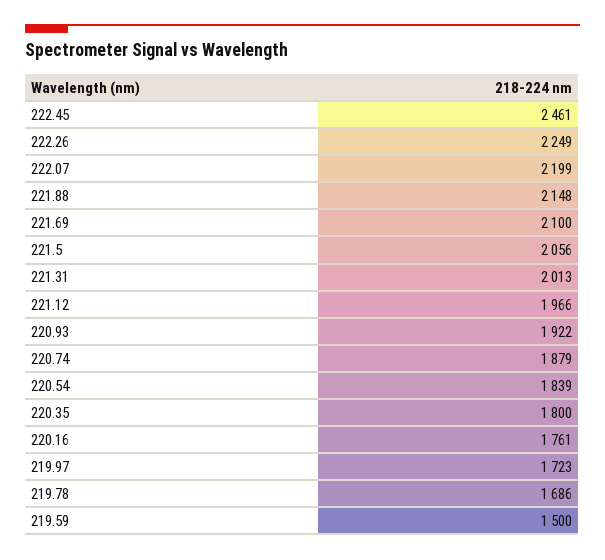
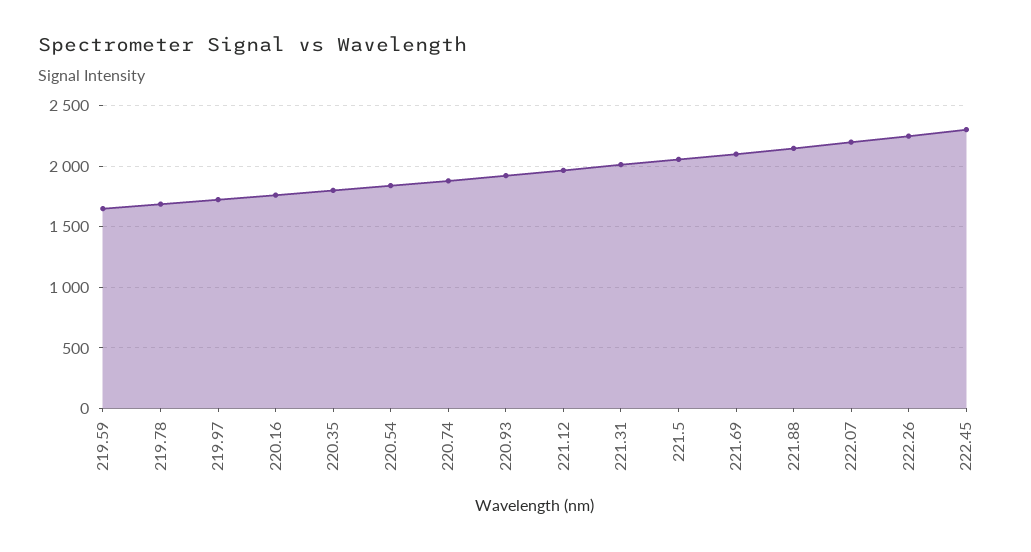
  {
-   "222.45": 2461,
+   "222.45": 2300,
    "222.26": 2249,
    "222.07": 2199,
    "221.88": 2148,
    "221.69": 2100,
    "221.5": 2056,
    "221.31": 2013,
    "221.12": 1966,
    "220.93": 1922,
    "220.74": 1879,
    "220.54": 1839,
    "220.35": 1800,
    "220.16": 1761,
    "219.97": 1723,
    "219.78": 1686,
-   "219.59": 1500
+   "219.59": 1650
  }

